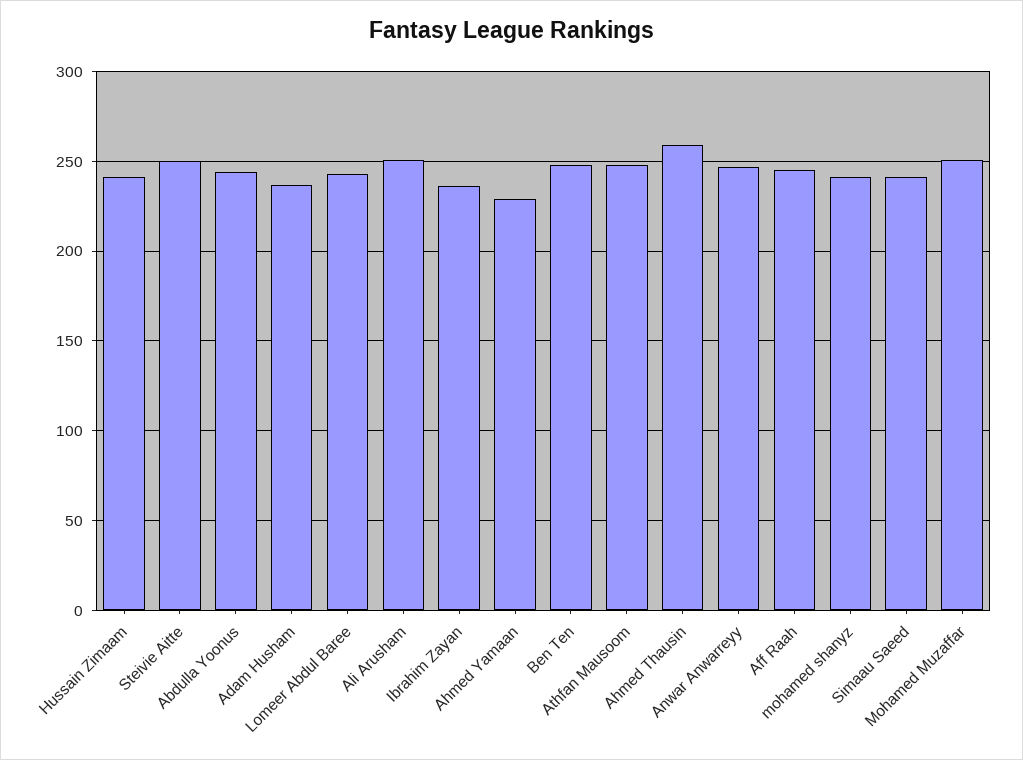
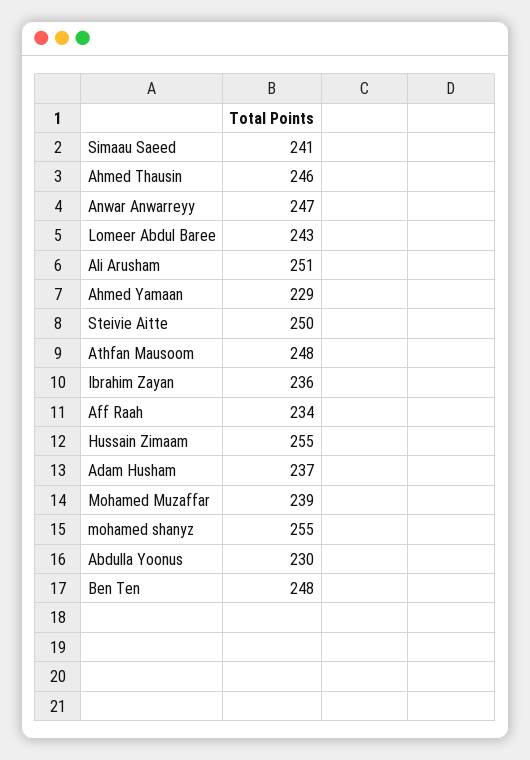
  {
-   "Hussain Zimaam": 240,
+   "Hussain Zimaam": 255,
    "Steivie Aitte": 250,
-   "Abdulla Yoonus": 245,
+   "Abdulla Yoonus": 230,
    "Adam Husham": 237,
    "Lomeer Abdul Baree": 243,
    "Ali Arusham": 251,
    "Ibrahim Zayan": 236,
    "Ahmed Yamaan": 229,
    "Ben Ten": 248,
    "Athfan Mausoom": 248,
-   "Ahmed Thausin": 260,
+   "Ahmed Thausin": 246,
    "Anwar Anwarreyy": 247,
-   "Aff Raah": 245,
+   "Aff Raah": 234,
-   "mohamed shanyz": 240,
+   "mohamed shanyz": 255,
    "Simaau Saeed": 241,
-   "Mohamed Muzaffar": 250
+   "Mohamed Muzaffar": 239
  }

